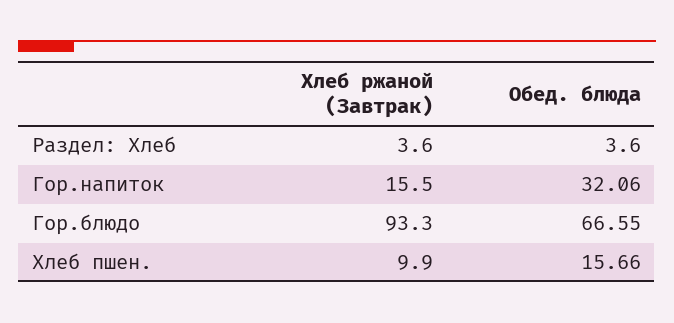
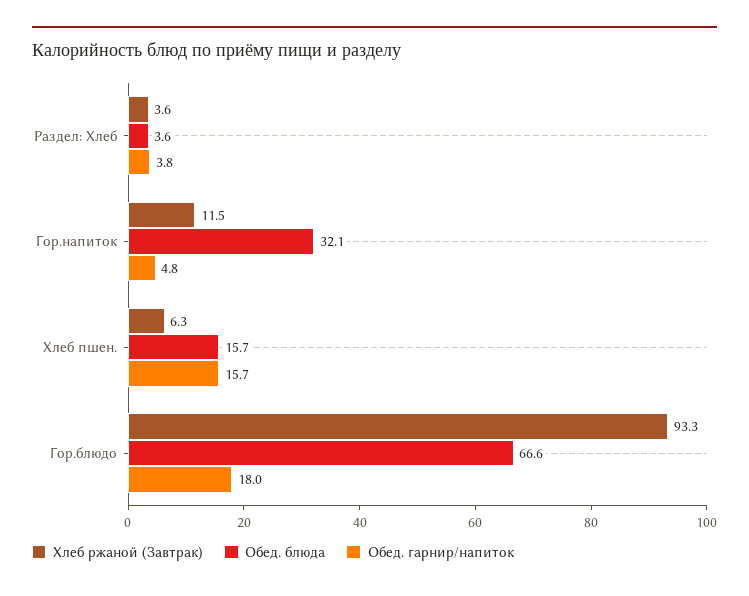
  {
    "Хлеб ржаной (Завтрак)": {
      "Раздел: Хлеб": 3.6,
-     "Гор.напиток": 15.5,
+     "Гор.напиток": 11.5,
      "Гор.блюдо": 93.3,
-     "Хлеб пшен.": 9.9
+     "Хлеб пшен.": 6.3
    },
    "Обед. блюда": {
      "Раздел: Хлеб": 3.6,
      "Гор.напиток": 32.06,
      "Гор.блюдо": 66.55,
      "Хлеб пшен.": 15.66
-   }
+   },
+   "Обед. гарнир/напиток": {
+     "Раздел: Хлеб": 3.8,
+     "Гор.напиток": 4.8,
+     "Хлеб пшен.": 15.7,
+     "Гор.блюдо": 18
+   }
  }

